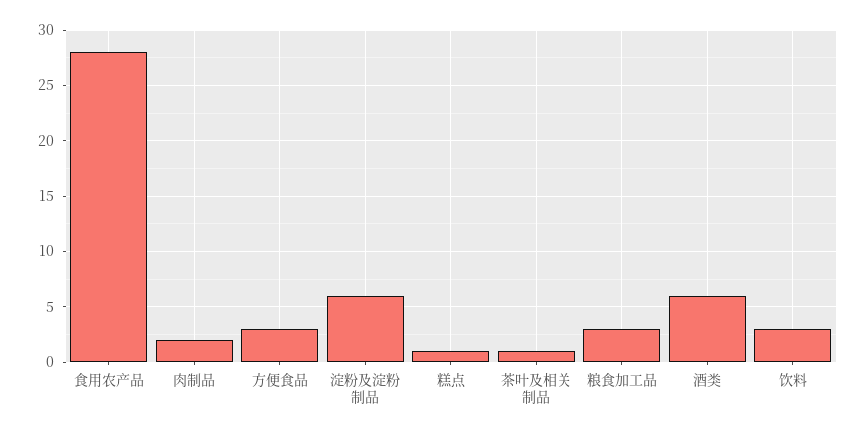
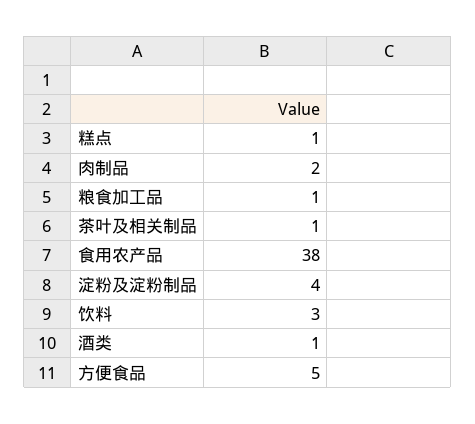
  {
-   "食用农产品": 28,
+   "食用农产品": 38,
    "肉制品": 2,
-   "方便食品": 3,
+   "方便食品": 5,
-   "淀粉及淀粉制品": 6,
+   "淀粉及淀粉制品": 4,
    "糕点": 1,
    "茶叶及相关制品": 1,
-   "粮食加工品": 3,
+   "粮食加工品": 1,
-   "酒类": 6,
+   "酒类": 1,
    "饮料": 3
  }

